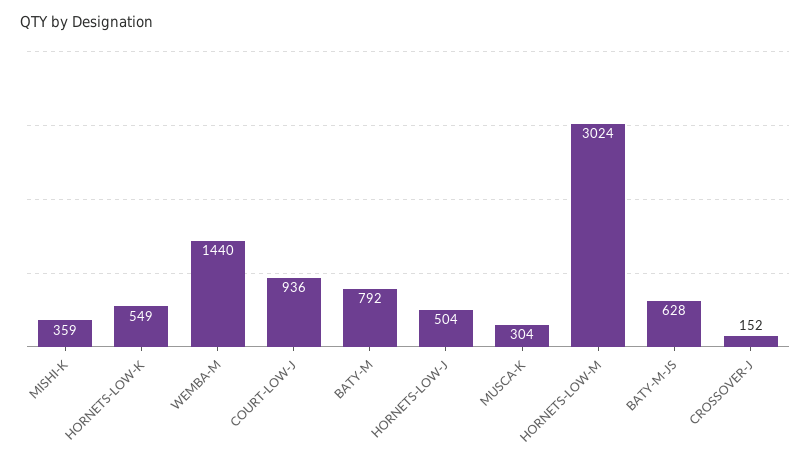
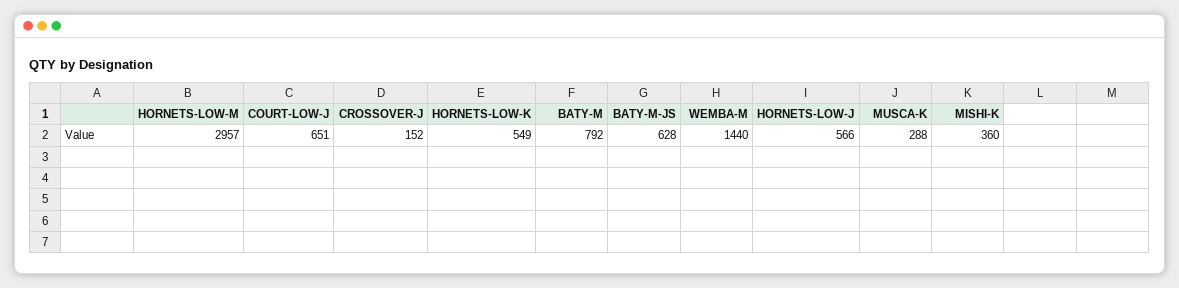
  {
-   "MISHI-K": 359,
+   "MISHI-K": 360,
    "HORNETS-LOW-K": 549,
    "WEMBA-M": 1440,
-   "COURT-LOW-J": 936,
+   "COURT-LOW-J": 651,
    "BATY-M": 792,
-   "HORNETS-LOW-J": 504,
+   "HORNETS-LOW-J": 566,
-   "MUSCA-K": 304,
+   "MUSCA-K": 288,
-   "HORNETS-LOW-M": 3024,
+   "HORNETS-LOW-M": 2957,
    "BATY-M-JS": 628,
    "CROSSOVER-J": 152
  }

